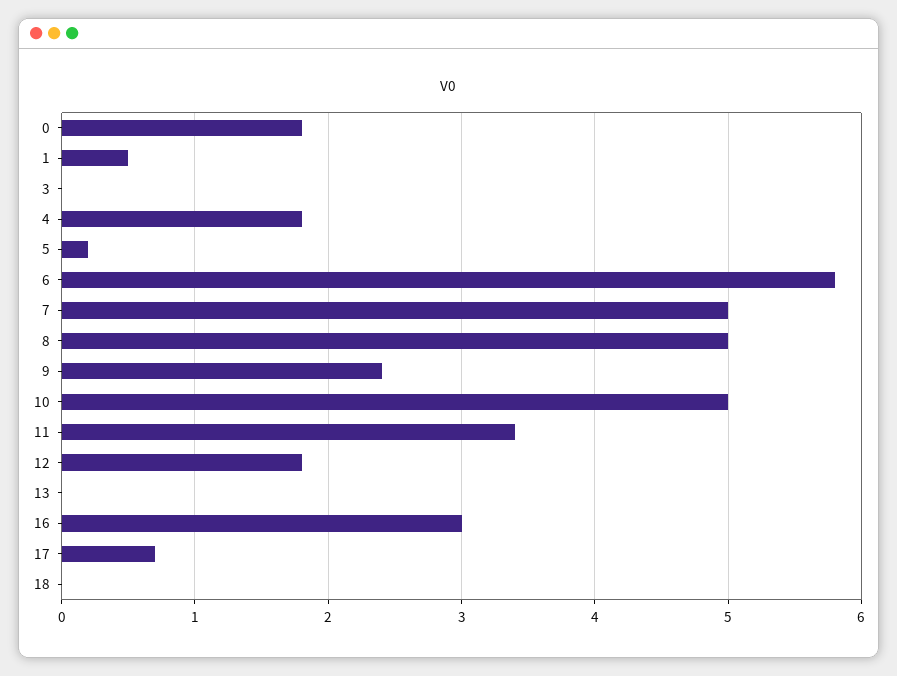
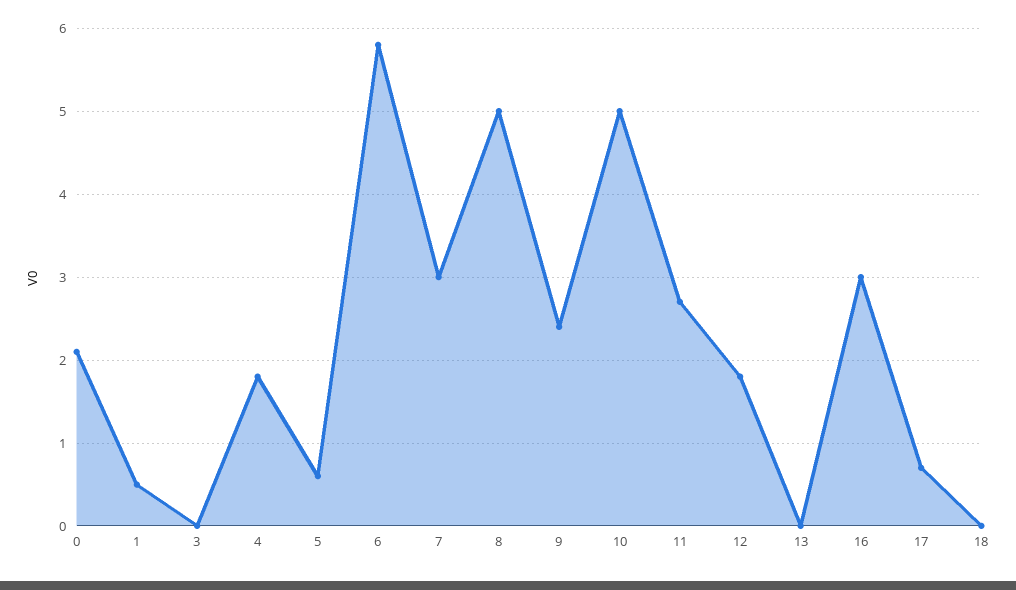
  {
-   "0": 1.8,
+   "0": 2.1,
    "1": 0.5,
    "3": 0,
    "4": 1.8,
-   "5": 0.2,
+   "5": 0.6,
    "6": 5.8,
-   "7": 5,
+   "7": 3,
    "8": 5,
    "9": 2.4,
    "10": 5,
-   "11": 3.4,
+   "11": 2.7,
    "12": 1.8,
    "13": 0,
    "16": 3,
    "17": 0.7,
    "18": 0
  }

